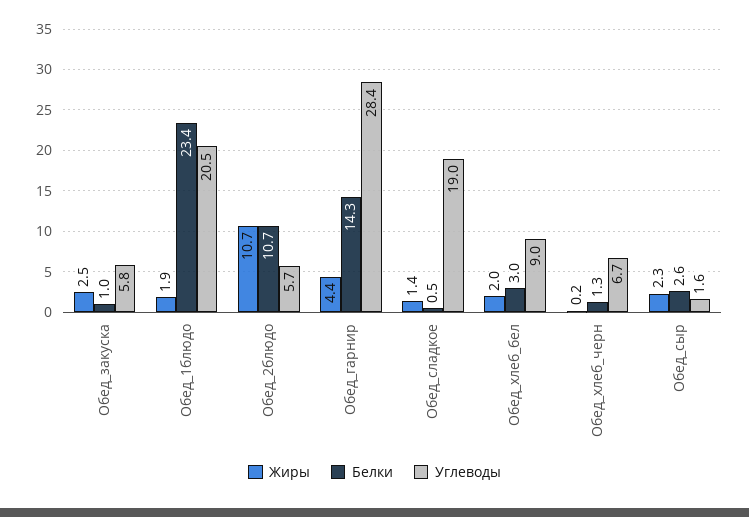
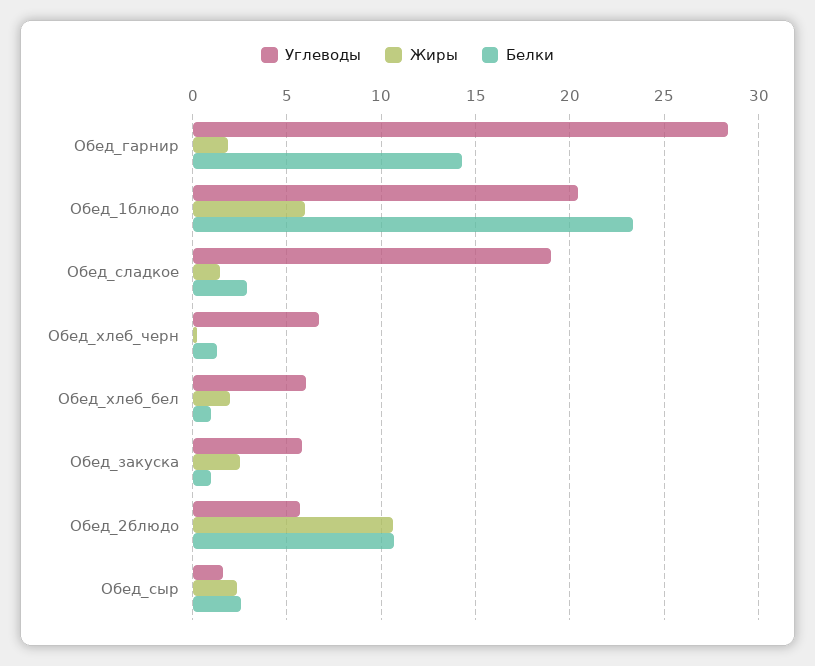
  {
    "Жиры": {
      "Обед_закуска": 2.5,
-     "Обед_1блюдо": 1.9,
+     "Обед_1блюдо": 6,
      "Обед_2блюдо": 10.7,
-     "Обед_гарнир": 4.4,
+     "Обед_гарнир": 2,
      "Обед_сладкое": 1.4,
      "Обед_хлеб_бел": 2,
      "Обед_хлеб_черн": 0.2,
      "Обед_сыр": 2.3
    },
    "Белки": {
      "Обед_закуска": 1,
      "Обед_1блюдо": 23.4,
      "Обед_2блюдо": 10.7,
      "Обед_гарнир": 14.3,
-     "Обед_сладкое": 0.5,
+     "Обед_сладкое": 3,
-     "Обед_хлеб_бел": 3,
+     "Обед_хлеб_бел": 1,
      "Обед_хлеб_черн": 1.3,
      "Обед_сыр": 2.6
    },
    "Углеводы": {
      "Обед_закуска": 5.8,
      "Обед_1блюдо": 20.5,
      "Обед_2блюдо": 5.7,
      "Обед_гарнир": 28.4,
      "Обед_сладкое": 19,
-     "Обед_хлеб_бел": 9,
+     "Обед_хлеб_бел": 6,
      "Обед_хлеб_черн": 6.7,
      "Обед_сыр": 1.6
    }
  }

